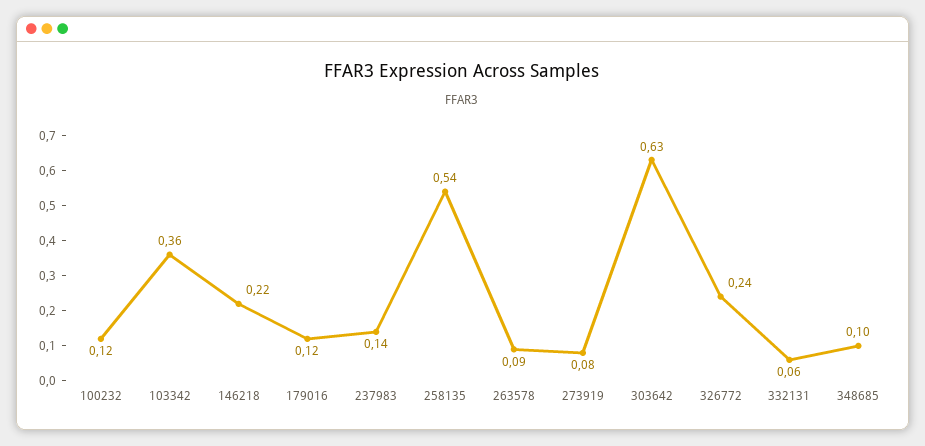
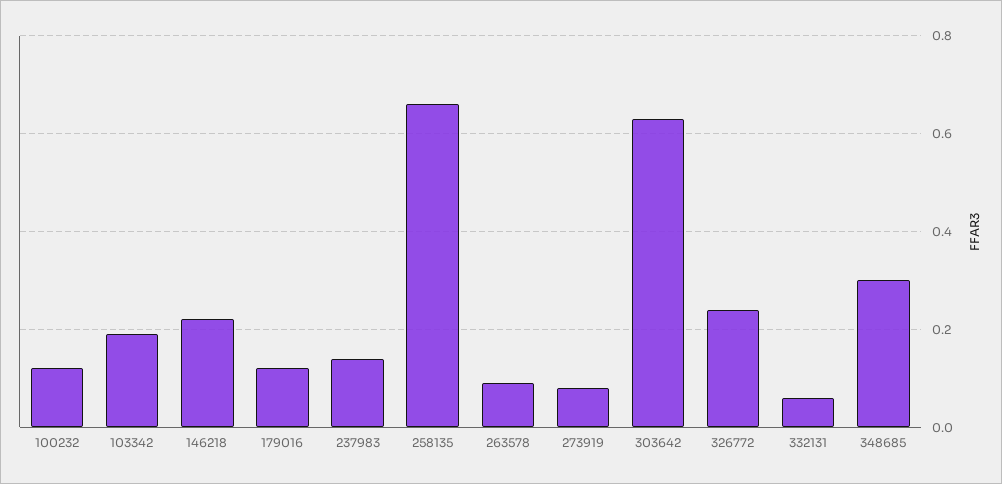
  {
    "100232": 0.12,
-   "103342": 0.36,
+   "103342": 0.2,
    "146218": 0.22,
    "179016": 0.12,
    "237983": 0.14,
-   "258135": 0.54,
+   "258135": 0.65,
    "263578": 0.09,
    "273919": 0.08,
    "303642": 0.63,
    "326772": 0.24,
    "332131": 0.06,
-   "348685": 0.1
+   "348685": 0.3
  }

